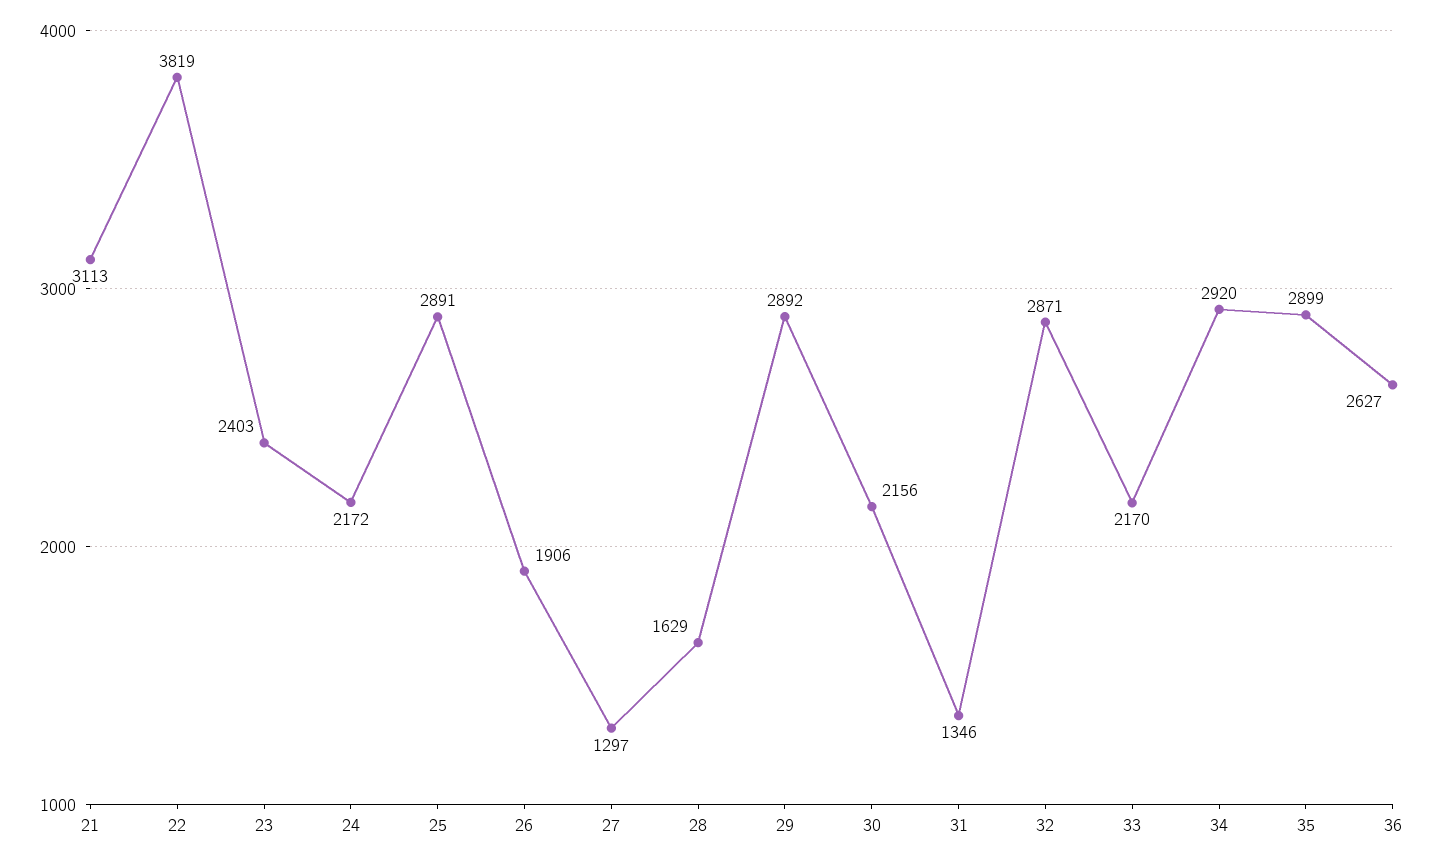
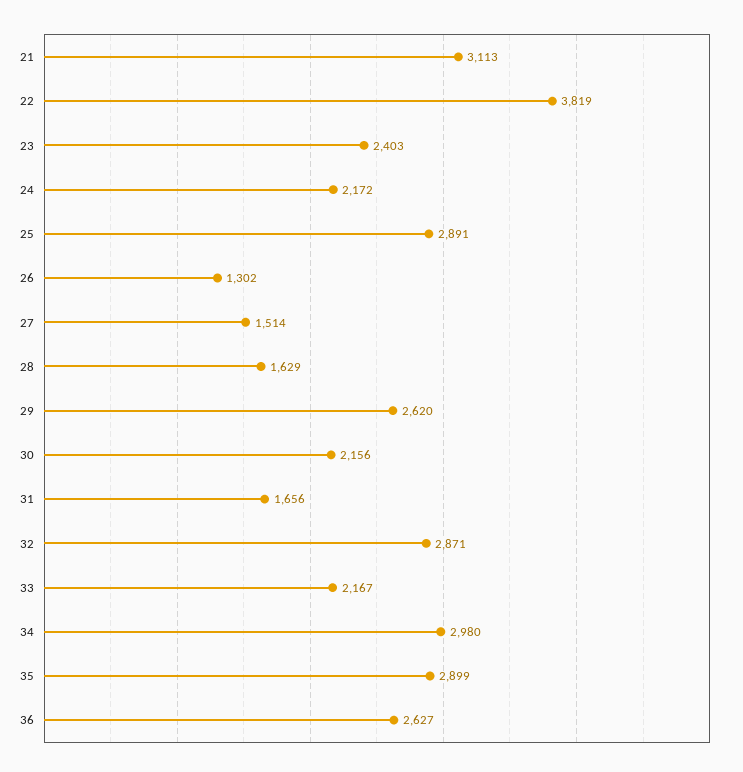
  {
    "21": 3113,
    "22": 3819,
    "23": 2403,
    "24": 2172,
    "25": 2891,
-   "26": 1906,
+   "26": 1302,
-   "27": 1297,
+   "27": 1514,
    "28": 1629,
-   "29": 2892,
+   "29": 2620,
    "30": 2156,
-   "31": 1346,
+   "31": 1656,
    "32": 2871,
-   "33": 2170,
+   "33": 2167,
-   "34": 2920,
+   "34": 2980,
    "35": 2899,
    "36": 2627
  }

